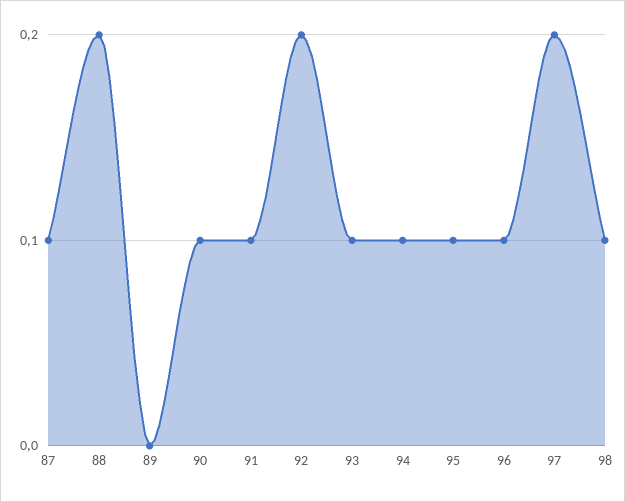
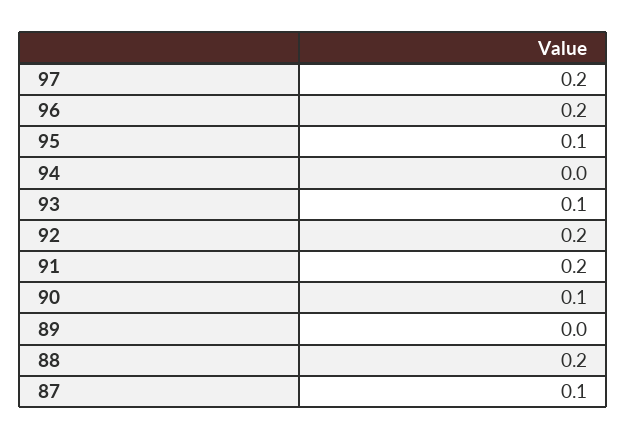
  {
    "87": 0.1,
    "88": 0.2,
    "89": 0,
    "90": 0.1,
-   "91": 0.1,
+   "91": 0.2,
    "92": 0.2,
    "93": 0.1,
-   "94": 0.1,
+   "94": 0,
    "95": 0.1,
-   "96": 0.1,
+   "96": 0.2,
-   "97": 0.2,
+   "97": 0.2
-   "98": 0.1
  }

